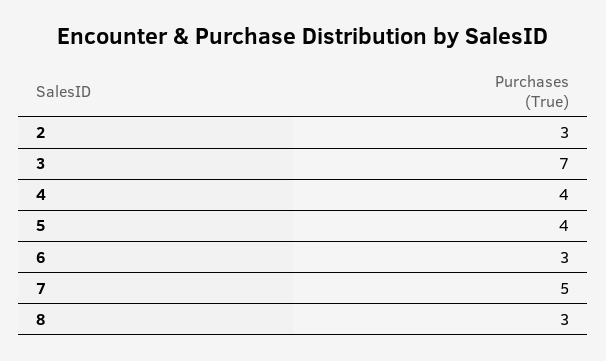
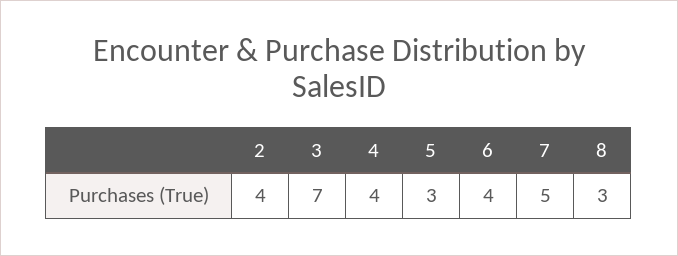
  {
-   "2": 3,
+   "2": 4,
    "3": 7,
    "4": 4,
-   "5": 4,
+   "5": 3,
-   "6": 3,
+   "6": 4,
    "7": 5,
    "8": 3
  }

